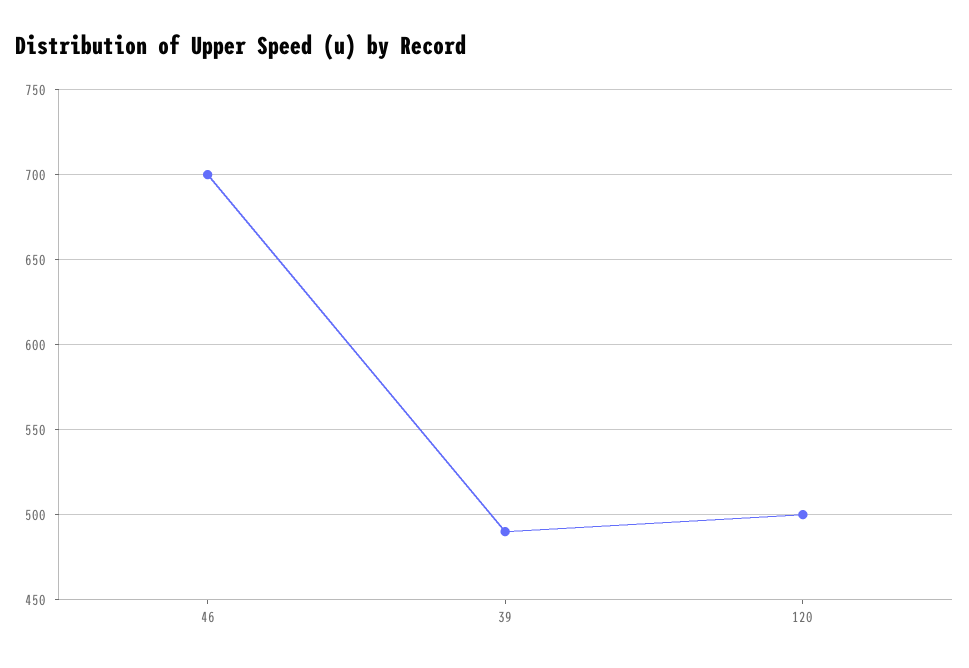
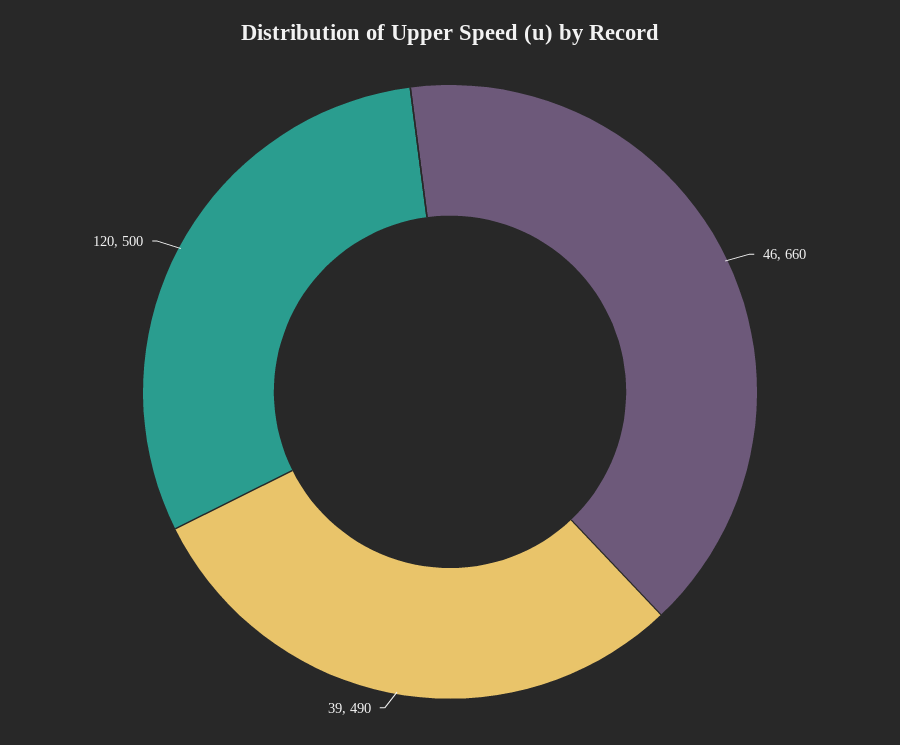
  {
-   "46": 700,
+   "46": 660,
    "39": 490,
    "120": 500
  }

